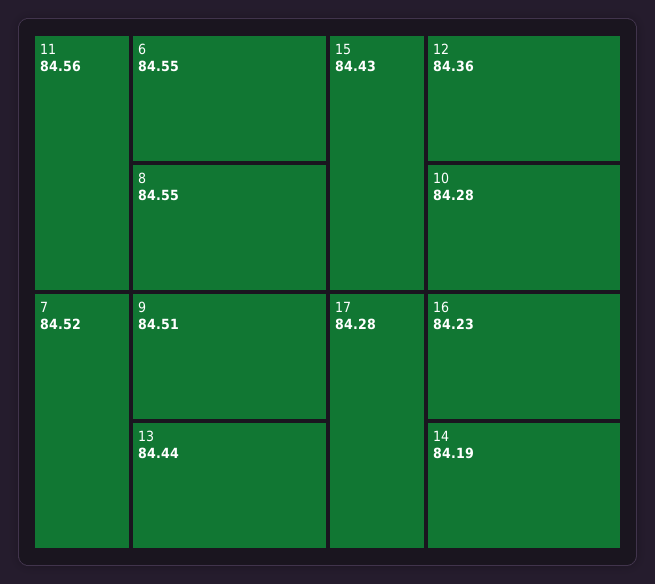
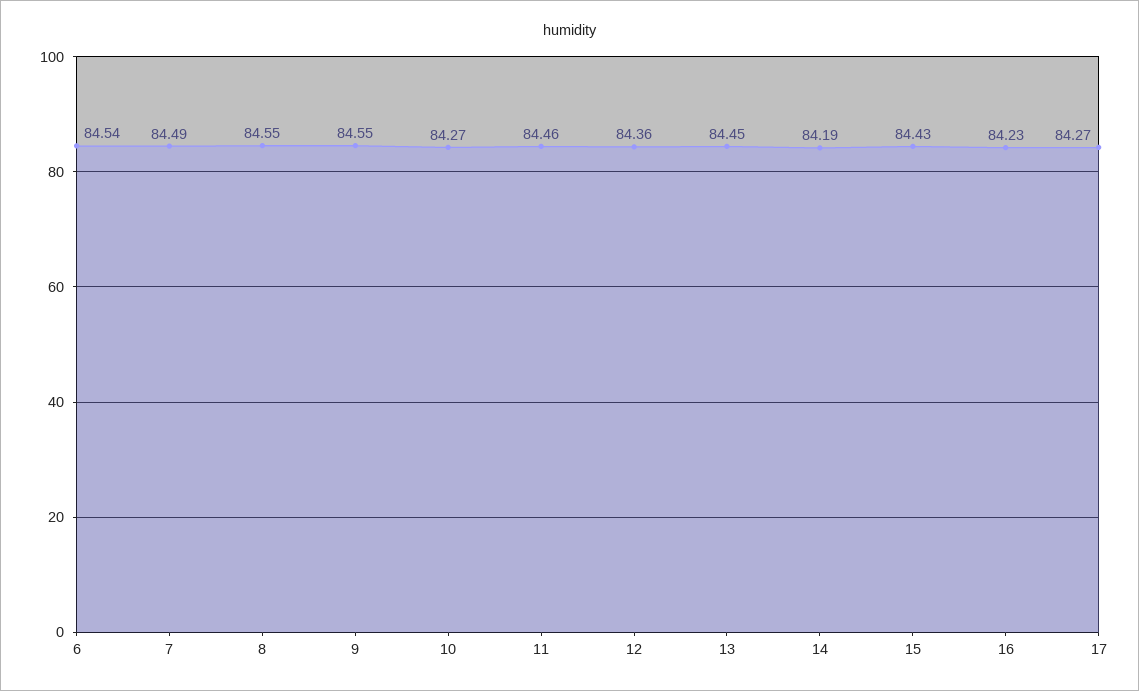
  {
-   "11": 84.56,
+   "11": 84.46,
-   "6": 84.55,
+   "6": 84.54,
    "8": 84.55,
-   "7": 84.52,
+   "7": 84.49,
-   "9": 84.51,
+   "9": 84.55,
-   "13": 84.44,
+   "13": 84.45,
    "15": 84.43,
    "12": 84.36,
-   "10": 84.28,
+   "10": 84.27,
-   "17": 84.28,
+   "17": 84.27,
    "16": 84.23,
    "14": 84.19
  }

